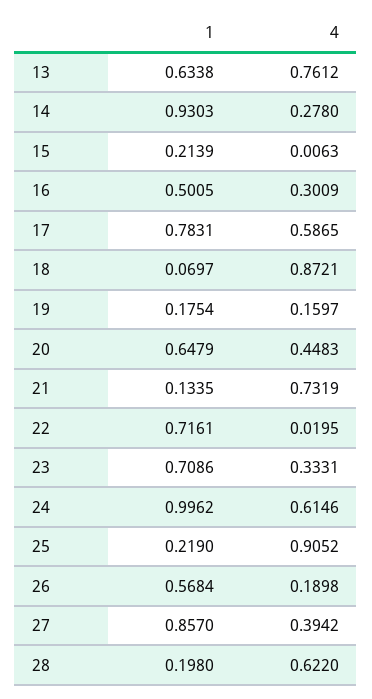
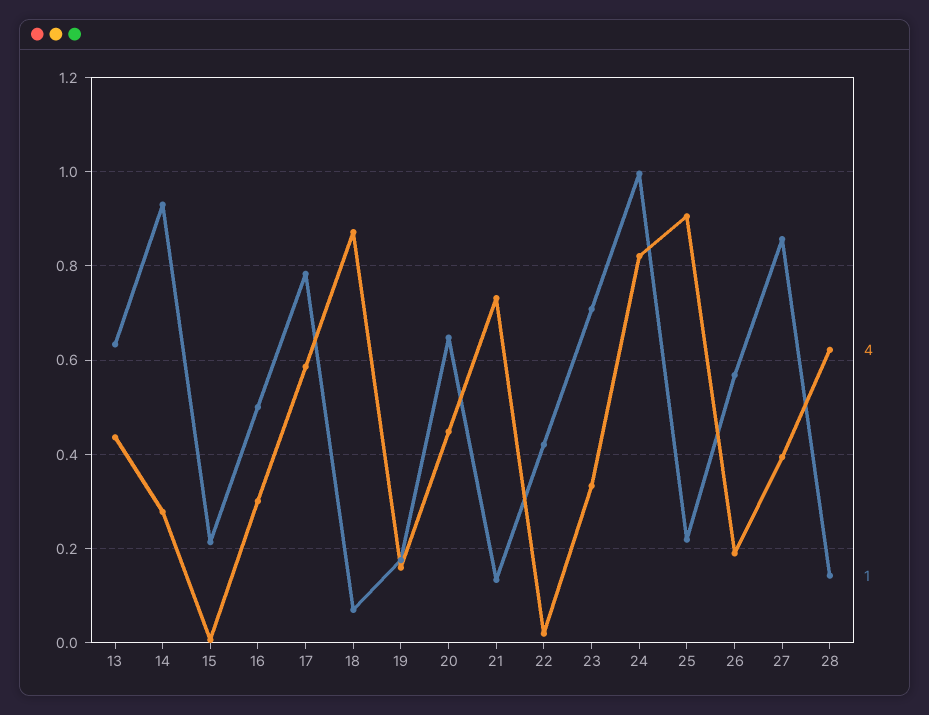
  {
    "1": {
      "13": 0.6338,
      "14": 0.9303,
      "15": 0.2139,
      "16": 0.5005,
      "17": 0.7831,
      "18": 0.0697,
      "19": 0.1754,
      "20": 0.6479,
      "21": 0.1335,
-     "22": 0.7161,
+     "22": 0.42,
      "23": 0.7086,
      "24": 0.9962,
      "25": 0.219,
      "26": 0.5684,
      "27": 0.857,
-     "28": 0.198
+     "28": 0.14
    },
    "4": {
-     "13": 0.7612,
+     "13": 0.44,
      "14": 0.278,
      "15": 0.0063,
      "16": 0.3009,
      "17": 0.5865,
      "18": 0.8721,
      "19": 0.1597,
      "20": 0.4483,
      "21": 0.7319,
      "22": 0.0195,
      "23": 0.3331,
-     "24": 0.6146,
+     "24": 0.82,
      "25": 0.9052,
      "26": 0.1898,
      "27": 0.3942,
      "28": 0.622
    }
  }

